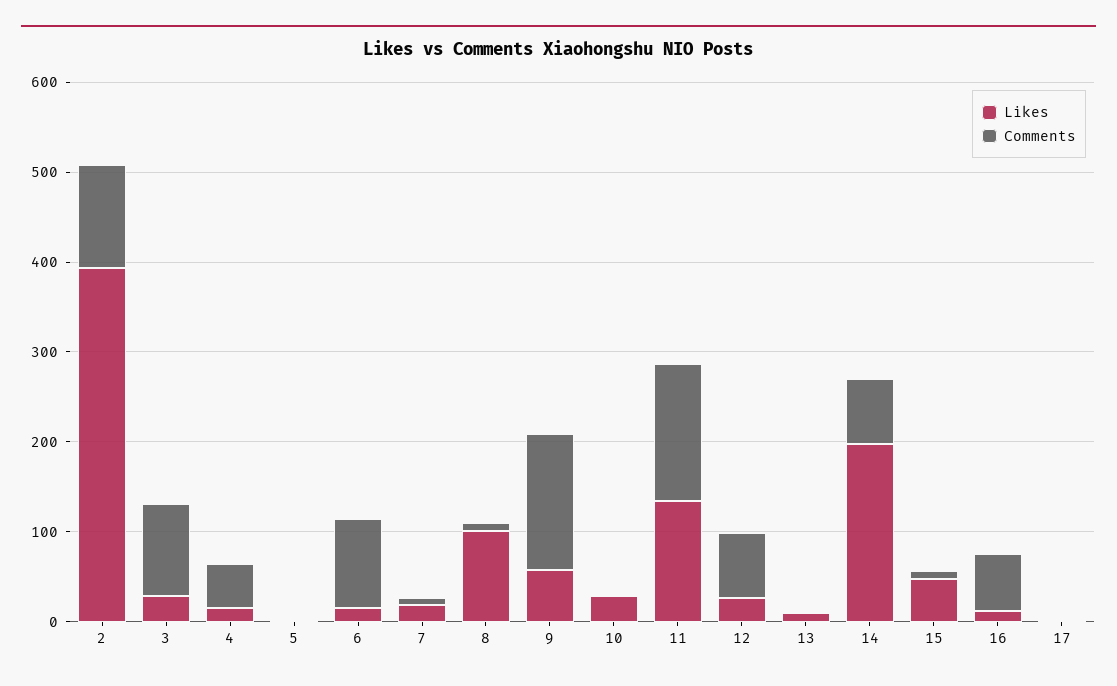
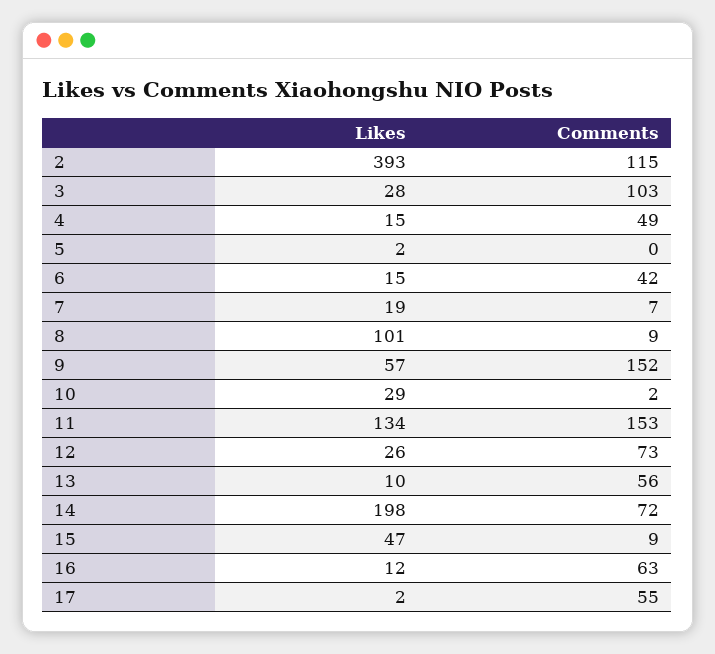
  {
    "Likes": {
      "2": 393,
      "3": 28,
      "4": 15,
      "5": 2,
      "6": 15,
      "7": 19,
      "8": 101,
      "9": 57,
      "10": 29,
      "11": 134,
      "12": 26,
      "13": 10,
      "14": 198,
      "15": 47,
      "16": 12,
      "17": 2
    },
    "Comments": {
      "2": 115,
      "3": 103,
      "4": 49,
      "5": 0,
-     "6": 100,
+     "6": 42,
      "7": 7,
      "8": 9,
      "9": 152,
      "10": 2,
      "11": 153,
      "12": 73,
-     "13": 0,
+     "13": 56,
      "14": 72,
      "15": 9,
      "16": 63,
-     "17": 0
+     "17": 55
    }
  }

